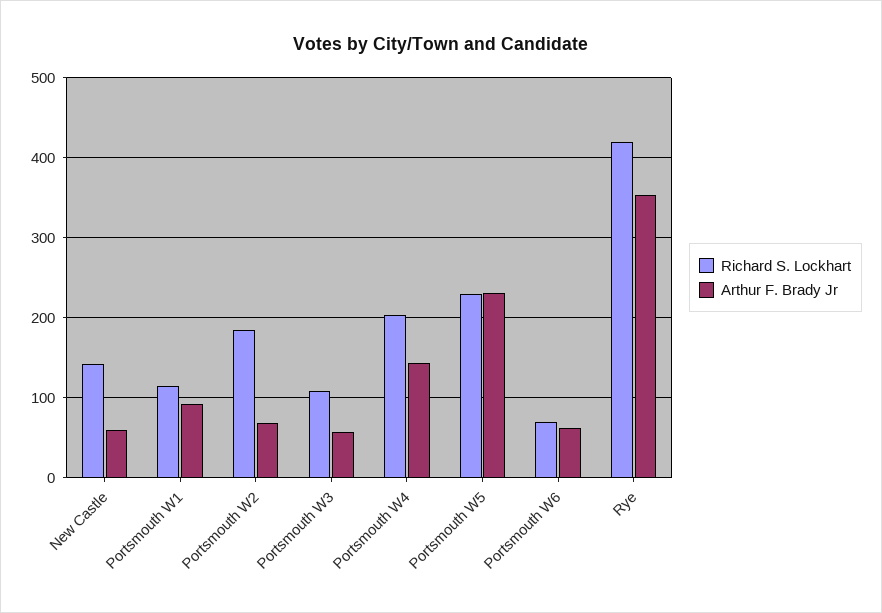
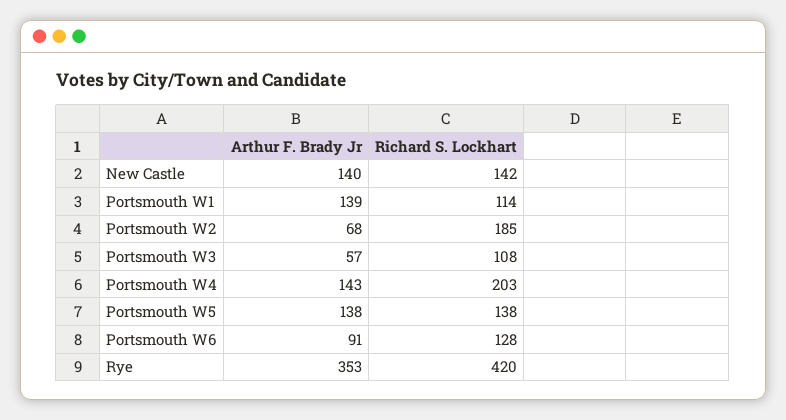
  {
    "Richard S. Lockhart": {
      "New Castle": 142,
      "Portsmouth W1": 114,
      "Portsmouth W2": 185,
      "Portsmouth W3": 108,
      "Portsmouth W4": 203,
-     "Portsmouth W5": 230,
+     "Portsmouth W5": 138,
-     "Portsmouth W6": 70,
+     "Portsmouth W6": 128,
      "Rye": 420
    },
    "Arthur F. Brady Jr": {
-     "New Castle": 60,
+     "New Castle": 140,
-     "Portsmouth W1": 90,
+     "Portsmouth W1": 139,
      "Portsmouth W2": 68,
      "Portsmouth W3": 57,
      "Portsmouth W4": 143,
-     "Portsmouth W5": 230,
+     "Portsmouth W5": 138,
-     "Portsmouth W6": 60,
+     "Portsmouth W6": 91,
      "Rye": 353
    }
  }

